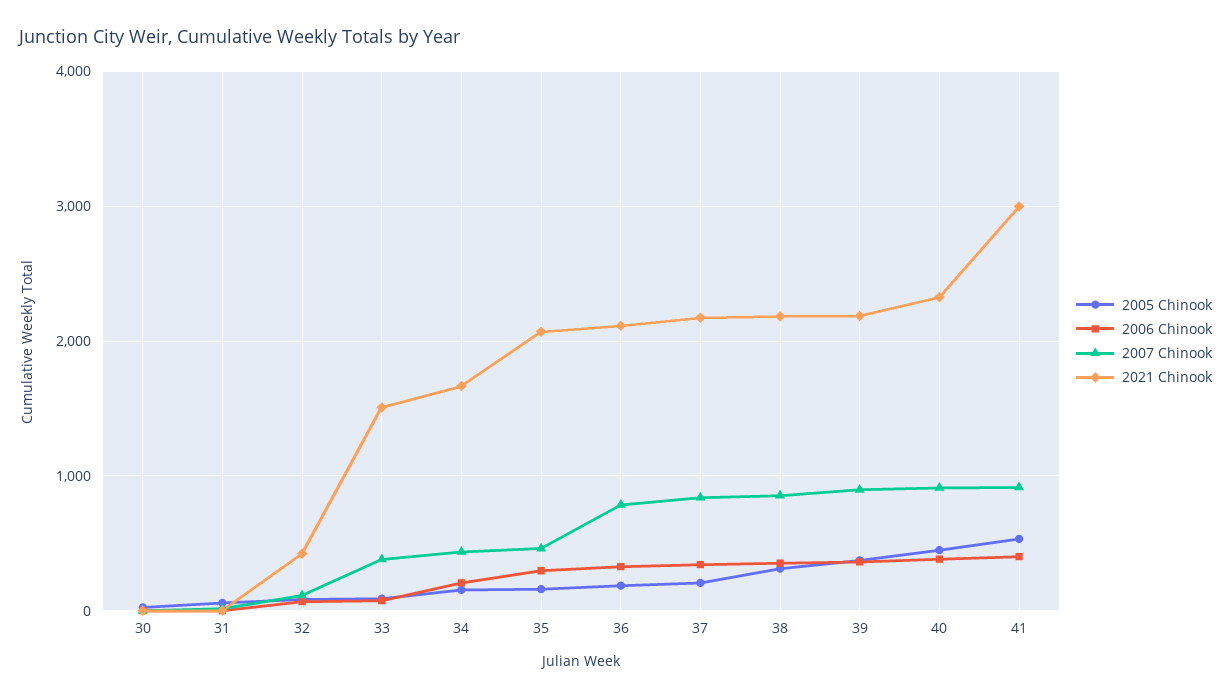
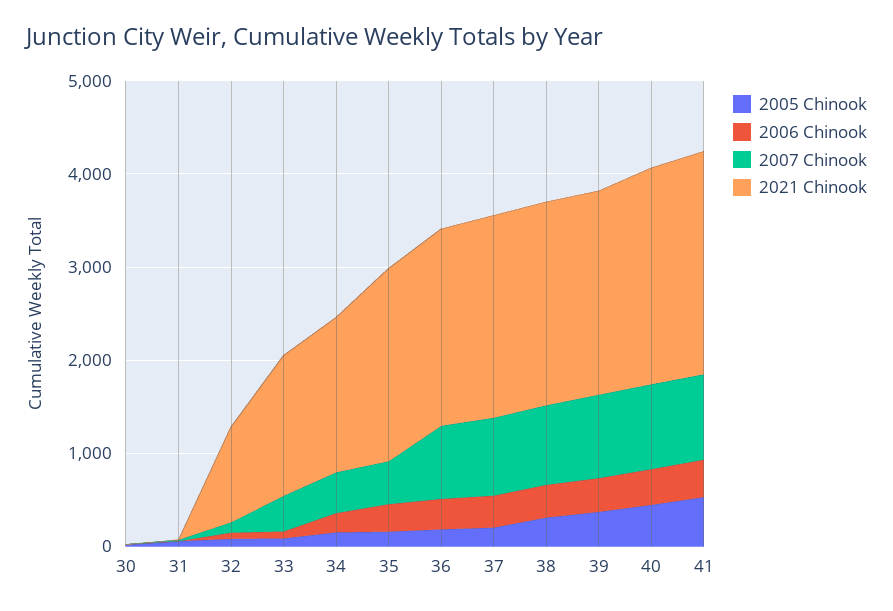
  {
    "2005 Chinook": {
      "30": 0,
      "31": 100,
      "32": 100,
      "33": 100,
      "34": 200,
      "35": 200,
      "36": 200,
      "37": 200,
      "38": 300,
      "39": 400,
      "40": 400,
      "41": 500
    },
    "2006 Chinook": {
      "30": 0,
      "31": 0,
      "32": 100,
      "33": 100,
      "34": 200,
      "35": 300,
      "36": 300,
      "37": 300,
      "38": 400,
      "39": 400,
      "40": 400,
      "41": 400
    },
    "2007 Chinook": {
      "30": 0,
      "31": 0,
      "32": 100,
      "33": 400,
      "34": 400,
      "35": 500,
      "36": 800,
      "37": 800,
      "38": 900,
      "39": 900,
      "40": 900,
      "41": 900
    },
    "2021 Chinook": {
      "30": 0,
      "31": 0,
-     "32": 400,
+     "32": 1000,
      "33": 1500,
      "34": 1700,
      "35": 2100,
      "36": 2100,
      "37": 2200,
      "38": 2200,
      "39": 2200,
      "40": 2300,
-     "41": 3000
+     "41": 2400
    }
  }

